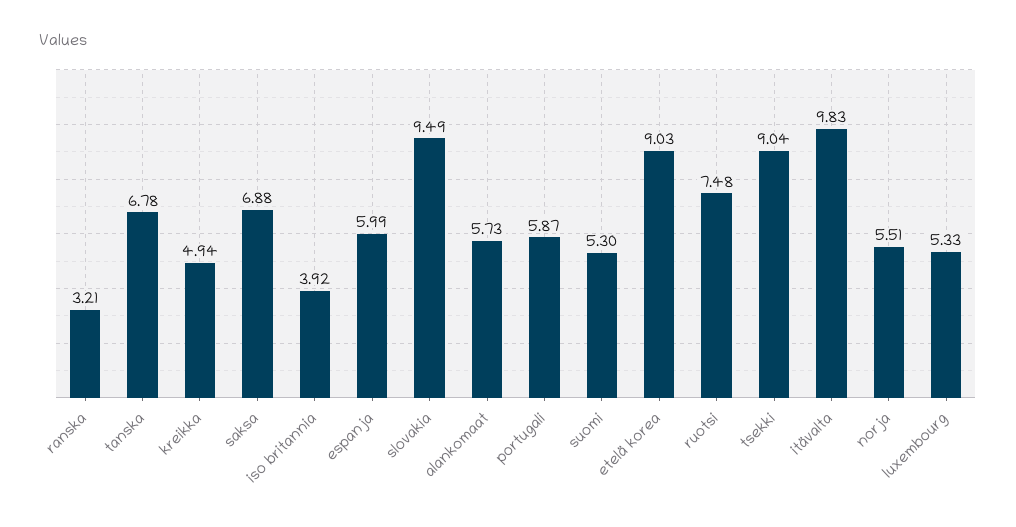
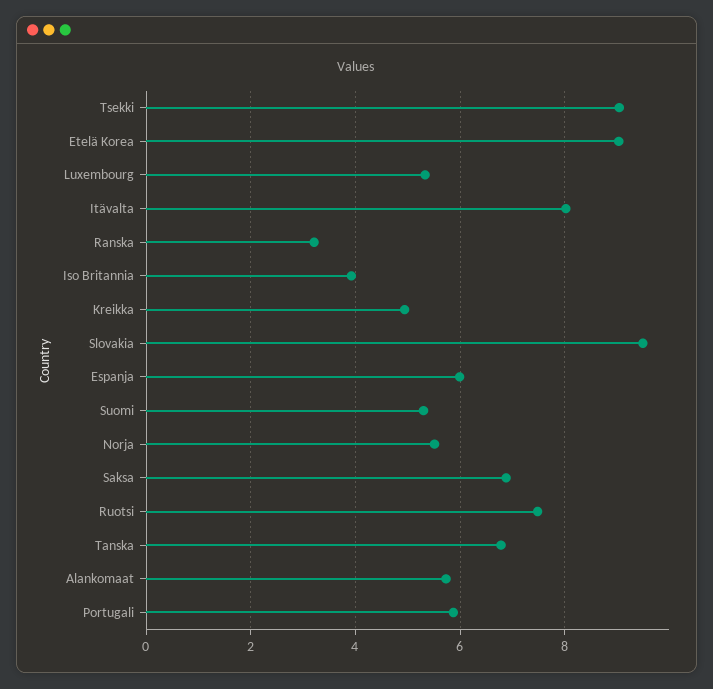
  {
    "ranska": 3.21,
    "tanska": 6.78,
    "kreikka": 4.94,
    "saksa": 6.88,
    "iso britannia": 3.92,
    "espanja": 5.99,
    "slovakia": 9.49,
    "alankomaat": 5.73,
    "portugali": 5.87,
    "suomi": 5.3,
    "etelä korea": 9.03,
    "ruotsi": 7.48,
    "tsekki": 9.04,
-   "itävalta": 9.83,
+   "itävalta": 8,
    "norja": 5.51,
    "luxembourg": 5.33
  }

